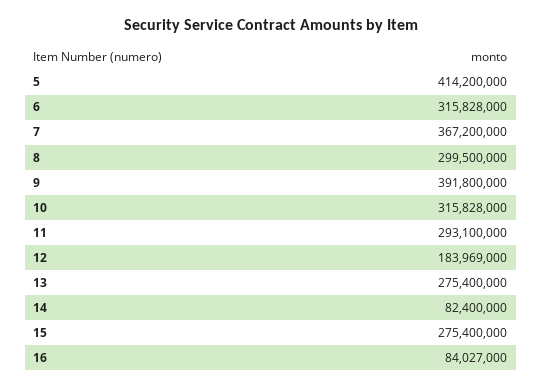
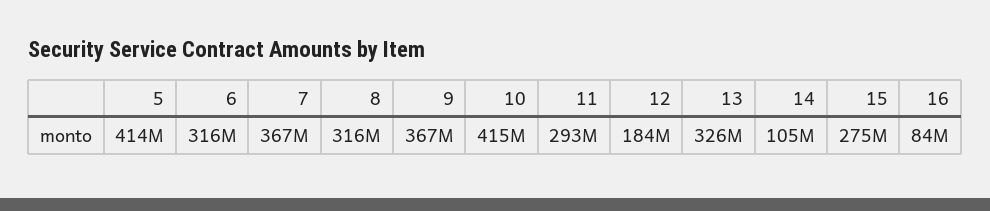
  {
    "5": 414200000,
    "6": 315828000,
    "7": 367200000,
-   "8": 299500000,
+   "8": 316000000,
-   "9": 391800000,
+   "9": 367000000,
-   "10": 315828000,
+   "10": 415000000,
    "11": 293100000,
    "12": 183969000,
-   "13": 275400000,
+   "13": 326000000,
-   "14": 82400000,
+   "14": 105000000,
    "15": 275400000,
    "16": 84027000
  }

